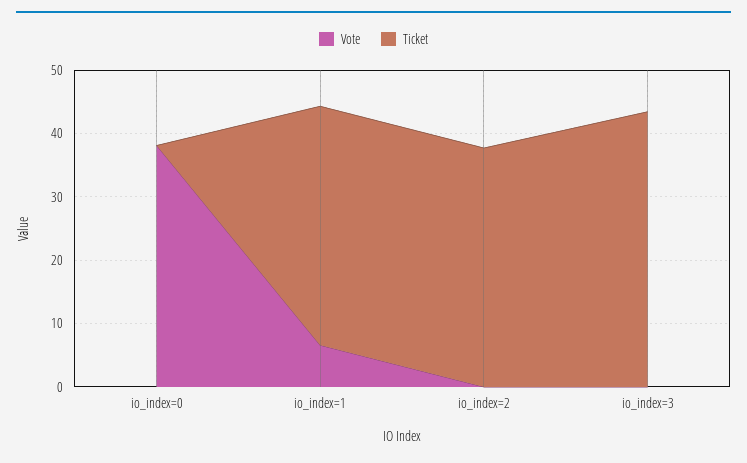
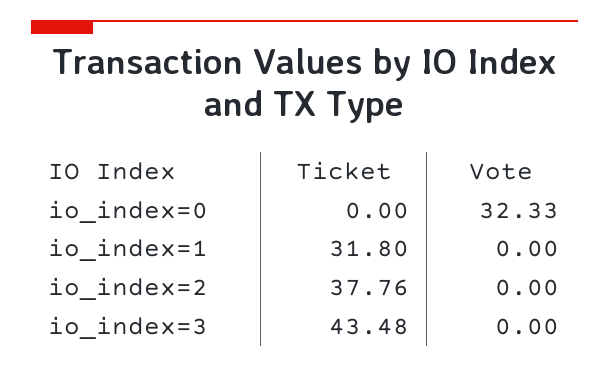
  {
    "Vote": {
-     "io_index=0": 38,
+     "io_index=0": 32.33,
-     "io_index=1": 6,
+     "io_index=1": 0,
      "io_index=2": 0,
      "io_index=3": 0
    },
    "Ticket": {
      "io_index=0": 0,
-     "io_index=1": 38,
+     "io_index=1": 31.8,
      "io_index=2": 37.76,
      "io_index=3": 43.48
    }
  }

